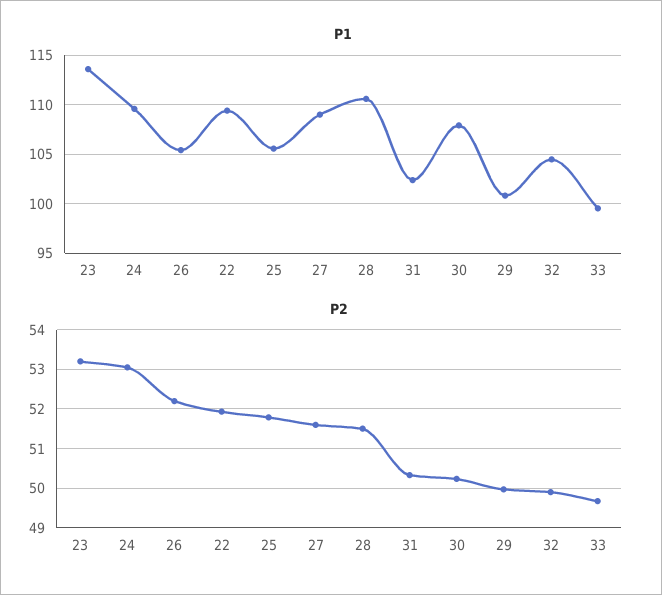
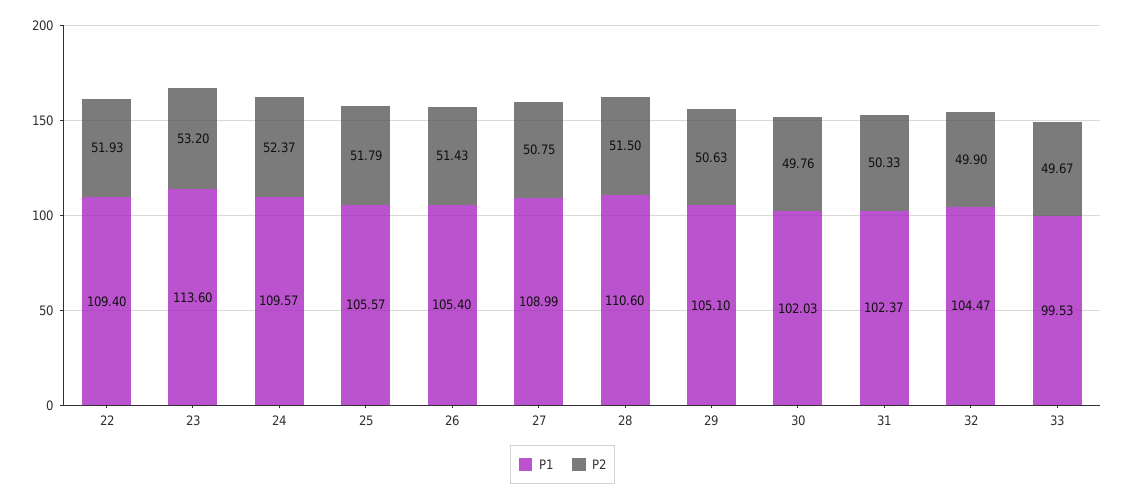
  {
    "P1": {
      "23": 113.6,
      "24": 109.57,
      "26": 105.4,
      "22": 109.4,
      "25": 105.57,
      "27": 108.99,
      "28": 110.6,
      "31": 102.37,
-     "30": 108,
+     "30": 102.03,
-     "29": 101,
+     "29": 105.1,
      "32": 104.47,
      "33": 99.53
    },
    "P2": {
      "23": 53.2,
-     "24": 53,
+     "24": 52.37,
-     "26": 52.2,
+     "26": 51.43,
      "22": 51.93,
      "25": 51.79,
-     "27": 51.6,
+     "27": 50.75,
      "28": 51.5,
      "31": 50.33,
-     "30": 50.2,
+     "30": 49.76,
-     "29": 50,
+     "29": 50.63,
      "32": 49.9,
      "33": 49.67
    }
  }

